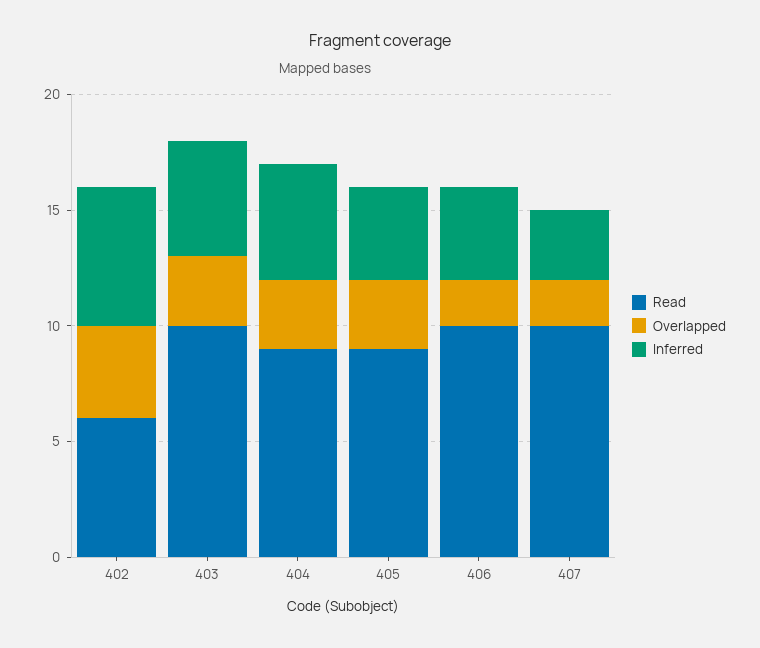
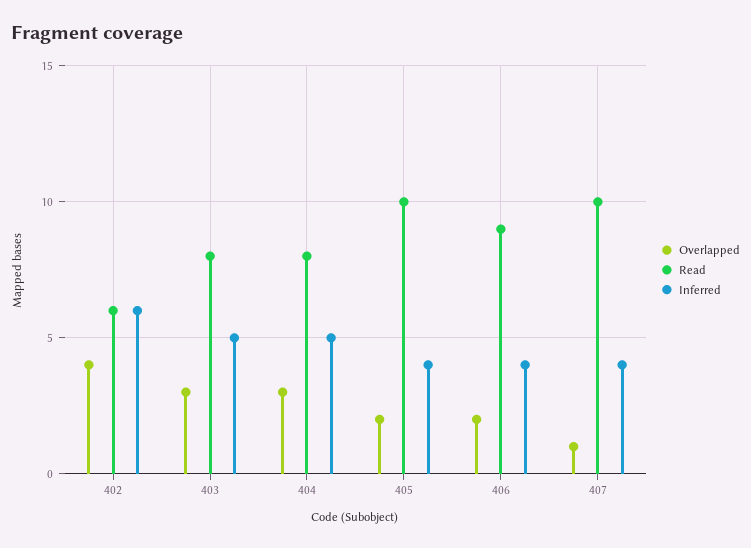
  {
    "Read": {
      "402": 6,
-     "403": 10,
+     "403": 8,
-     "404": 9,
+     "404": 8,
-     "405": 9,
+     "405": 10,
-     "406": 10,
+     "406": 9,
      "407": 10
    },
    "Overlapped": {
      "402": 4,
      "403": 3,
      "404": 3,
-     "405": 3,
+     "405": 2,
      "406": 2,
-     "407": 2
+     "407": 1
    },
    "Inferred": {
      "402": 6,
      "403": 5,
      "404": 5,
      "405": 4,
      "406": 4,
-     "407": 3
+     "407": 4
    }
  }

